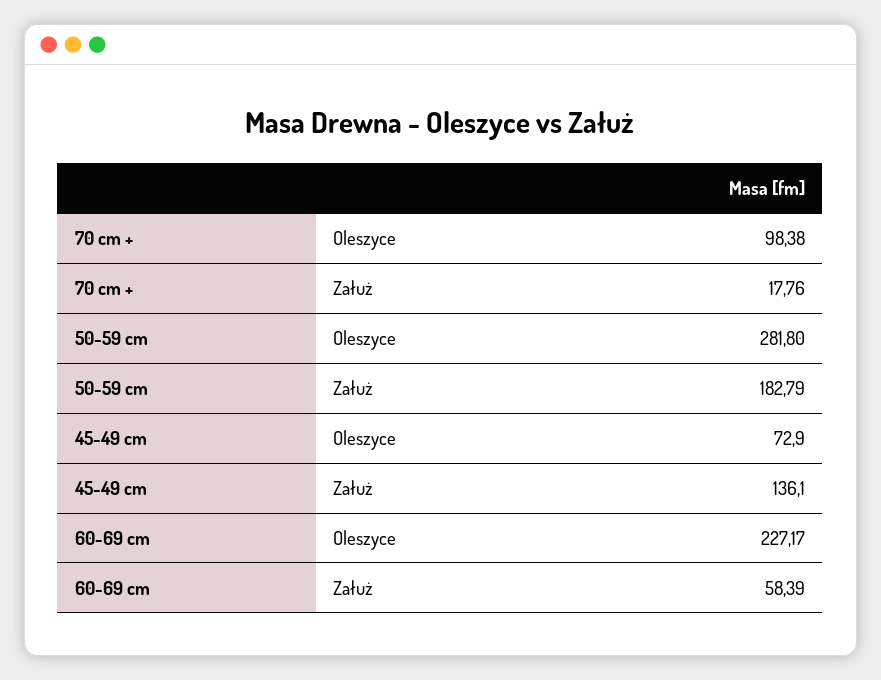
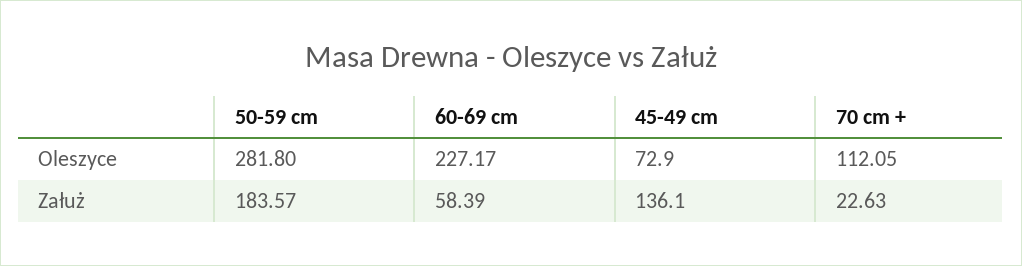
  {
    "70 cm +": {
-     "Oleszyce": 98.38,
+     "Oleszyce": 112.05,
-     "Załuż": 17.76
+     "Załuż": 22.63
    },
    "50-59 cm": {
      "Oleszyce": 281.8,
-     "Załuż": 182.79
+     "Załuż": 183.57
    },
    "45-49 cm": {
      "Oleszyce": 72.9,
      "Załuż": 136.1
    },
    "60-69 cm": {
      "Oleszyce": 227.17,
      "Załuż": 58.39
    }
  }

